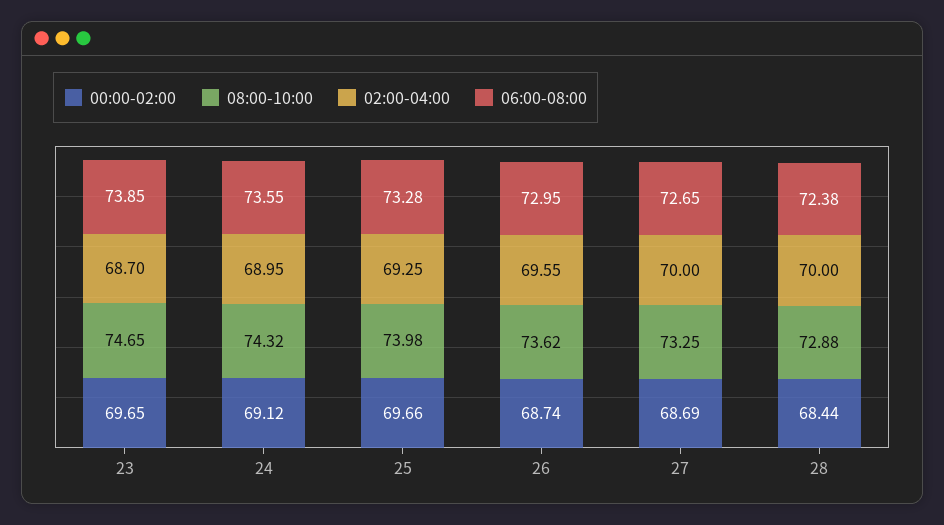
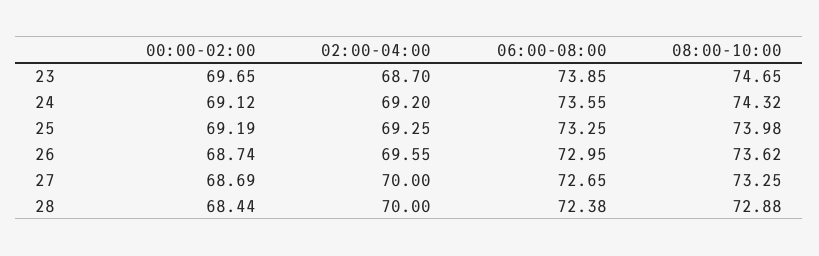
  {
    "00:00-02:00": {
      "23": 69.65,
      "24": 69.12,
-     "25": 69.66,
+     "25": 69.19,
      "26": 68.74,
      "27": 68.69,
      "28": 68.44
    },
    "08:00-10:00": {
      "23": 74.65,
      "24": 74.32,
      "25": 73.98,
      "26": 73.62,
      "27": 73.25,
      "28": 72.88
    },
    "02:00-04:00": {
      "23": 68.7,
-     "24": 68.95,
+     "24": 69.2,
      "25": 69.25,
      "26": 69.55,
      "27": 70,
      "28": 70
    },
    "06:00-08:00": {
      "23": 73.85,
      "24": 73.55,
-     "25": 73.28,
+     "25": 73.25,
      "26": 72.95,
      "27": 72.65,
      "28": 72.38
    }
  }

